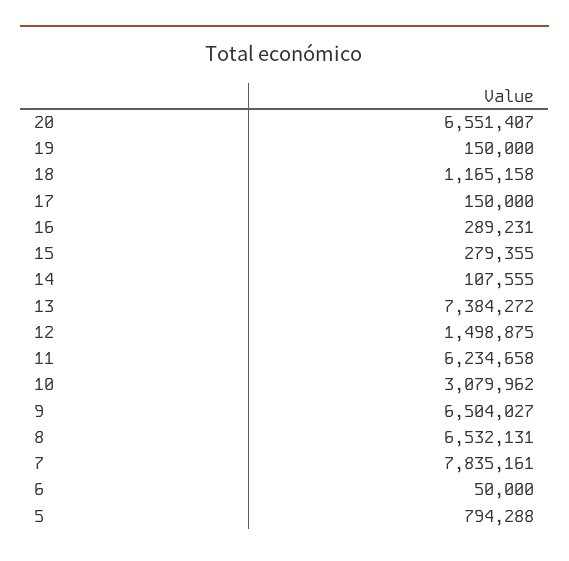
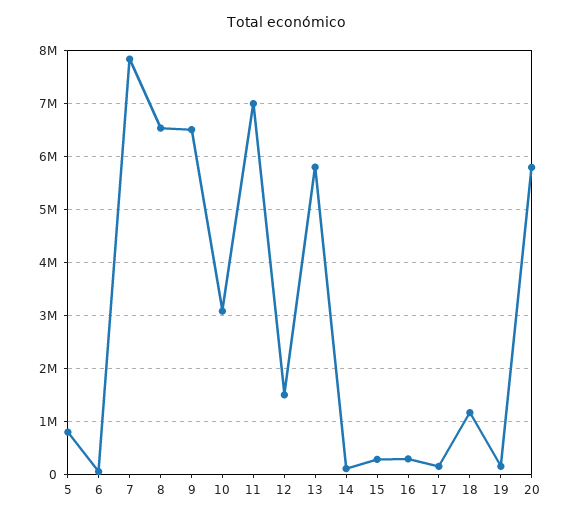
  {
-   "20": 6551407,
+   "20": 5800000,
    "19": 150000,
    "18": 1165158,
    "17": 150000,
    "16": 289231,
    "15": 279355,
    "14": 107555,
-   "13": 7384272,
+   "13": 5800000,
    "12": 1498875,
-   "11": 6234658,
+   "11": 7000000,
    "10": 3079962,
    "9": 6504027,
    "8": 6532131,
    "7": 7835161,
    "6": 50000,
    "5": 794288
  }

